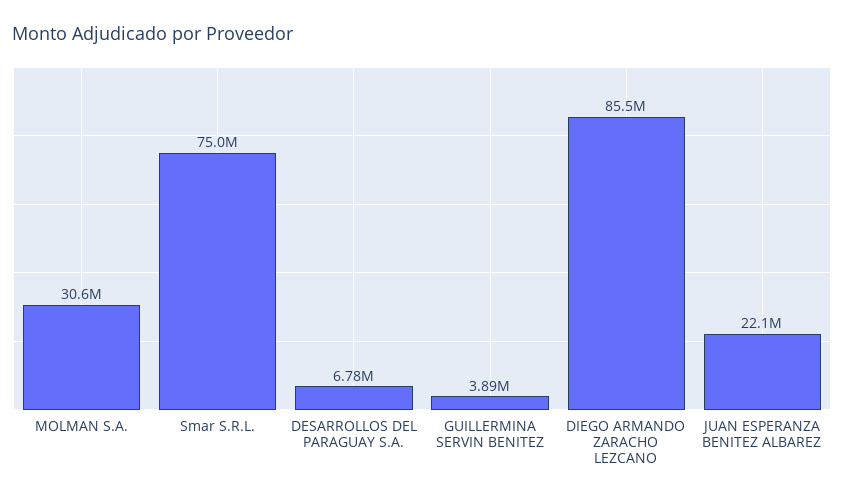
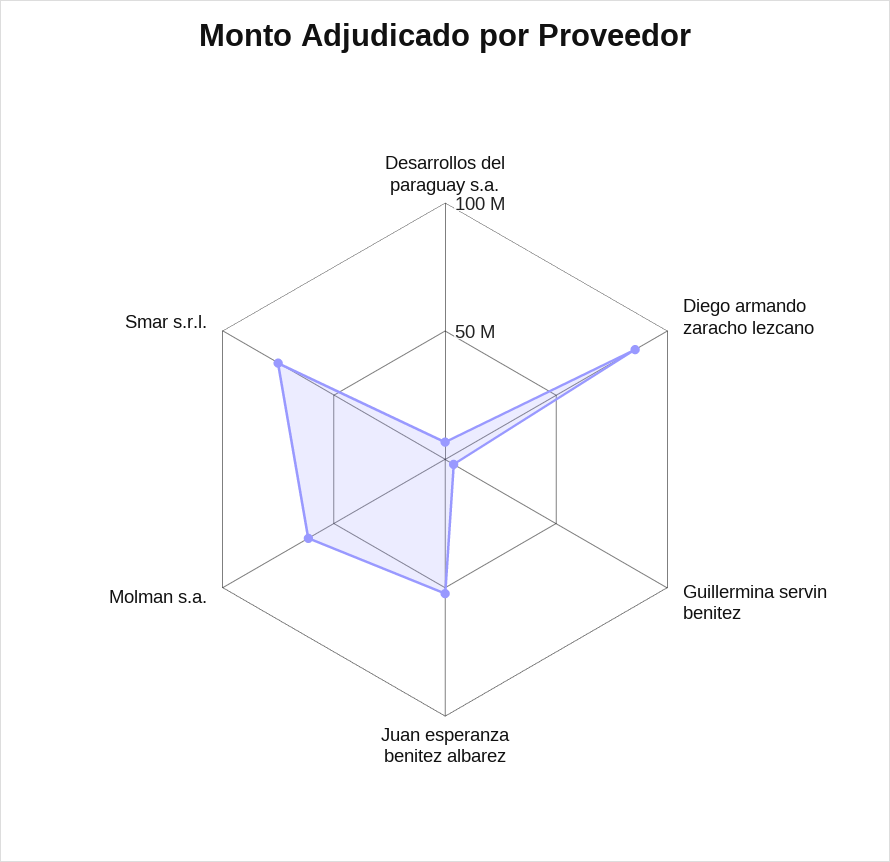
  {
-   "MOLMAN S.A.": 30600000,
+   "MOLMAN S.A.": 60000000,
    "Smar S.R.L.": 75000000,
    "DESARROLLOS DEL PARAGUAY S.A.": 6780000,
    "GUILLERMINA SERVIN BENITEZ": 3890000,
    "DIEGO ARMANDO ZARACHO LEZCANO": 85500000,
-   "JUAN ESPERANZA BENITEZ ALBAREZ": 22100000
+   "JUAN ESPERANZA BENITEZ ALBAREZ": 50000000
  }

